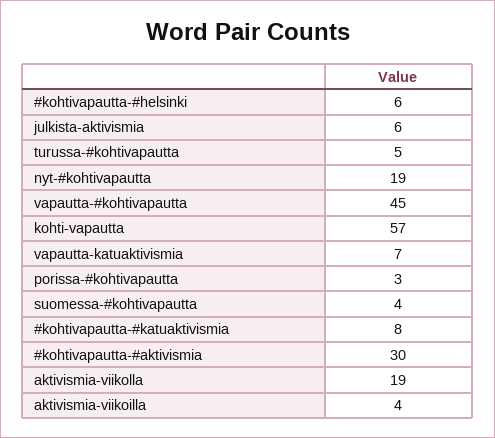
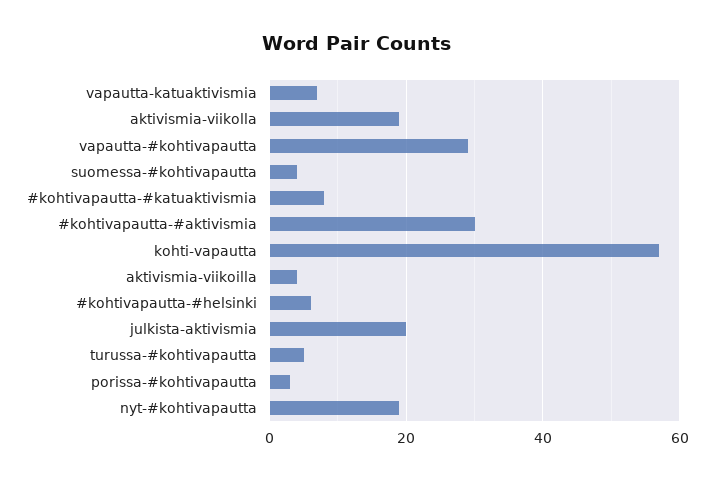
  {
    "#kohtivapautta-#helsinki": 6,
-   "julkista-aktivismia": 6,
+   "julkista-aktivismia": 20,
    "turussa-#kohtivapautta": 5,
    "nyt-#kohtivapautta": 19,
-   "vapautta-#kohtivapautta": 45,
+   "vapautta-#kohtivapautta": 30,
    "kohti-vapautta": 57,
    "vapautta-katuaktivismia": 7,
    "porissa-#kohtivapautta": 3,
    "suomessa-#kohtivapautta": 4,
    "#kohtivapautta-#katuaktivismia": 8,
    "#kohtivapautta-#aktivismia": 30,
    "aktivismia-viikolla": 19,
    "aktivismia-viikoilla": 4
  }

